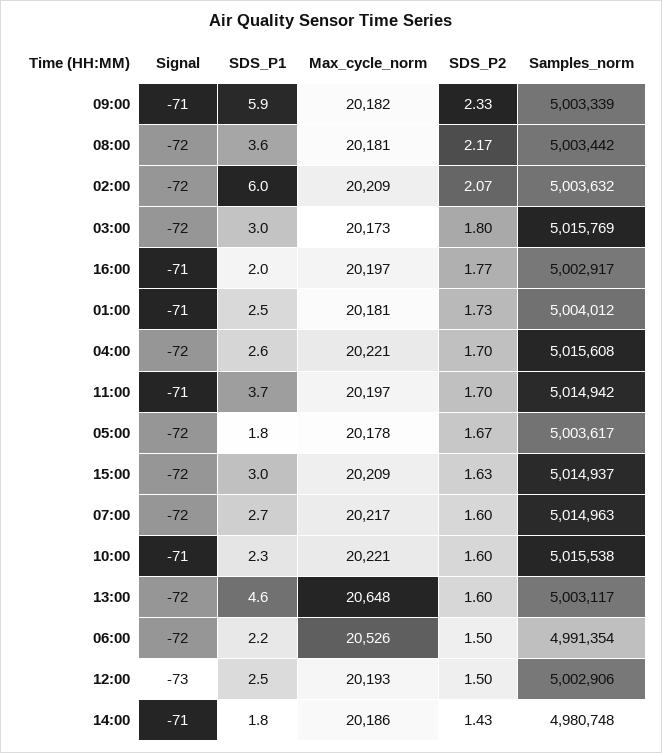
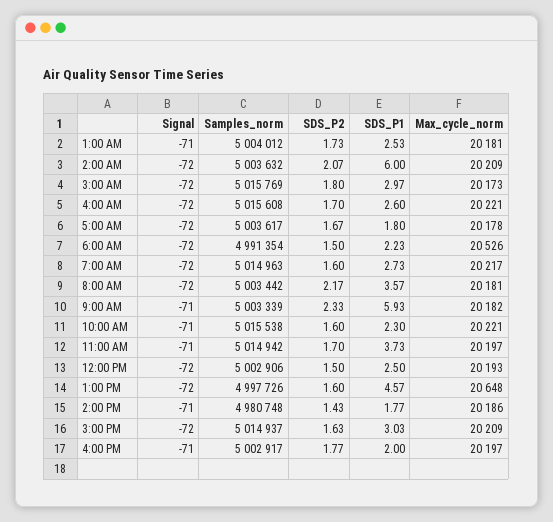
  {
    "Signal": {
      "09:00": -71,
      "08:00": -72,
      "02:00": -72,
      "03:00": -72,
      "16:00": -71,
      "01:00": -71,
      "04:00": -72,
      "11:00": -71,
      "05:00": -72,
      "15:00": -72,
      "07:00": -72,
      "10:00": -71,
      "13:00": -72,
      "06:00": -72,
-     "12:00": -73,
+     "12:00": -72,
      "14:00": -71
    },
    "SDS_P1": {
      "09:00": 5.93,
      "08:00": 3.57,
      "02:00": 6,
      "03:00": 2.97,
      "16:00": 2,
      "01:00": 2.53,
      "04:00": 2.6,
      "11:00": 3.73,
      "05:00": 1.8,
      "15:00": 3.03,
      "07:00": 2.73,
      "10:00": 2.3,
      "13:00": 4.57,
      "06:00": 2.23,
      "12:00": 2.5,
      "14:00": 1.77
    },
    "Max_cycle_norm": {
      "09:00": 20182,
      "08:00": 20181,
      "02:00": 20209,
      "03:00": 20173,
      "16:00": 20197,
      "01:00": 20181,
      "04:00": 20221,
      "11:00": 20197,
      "05:00": 20178,
      "15:00": 20209,
      "07:00": 20217,
      "10:00": 20221,
      "13:00": 20648,
      "06:00": 20526,
      "12:00": 20193,
      "14:00": 20186
    },
    "SDS_P2": {
      "09:00": 2.33,
      "08:00": 2.17,
      "02:00": 2.07,
      "03:00": 1.8,
      "16:00": 1.77,
      "01:00": 1.73,
      "04:00": 1.7,
      "11:00": 1.7,
      "05:00": 1.67,
      "15:00": 1.63,
      "07:00": 1.6,
      "10:00": 1.6,
      "13:00": 1.6,
      "06:00": 1.5,
      "12:00": 1.5,
      "14:00": 1.43
    },
    "Samples_norm": {
      "09:00": 5003339,
      "08:00": 5003442,
      "02:00": 5003632,
      "03:00": 5015769,
      "16:00": 5002917,
      "01:00": 5004012,
      "04:00": 5015608,
      "11:00": 5014942,
      "05:00": 5003617,
      "15:00": 5014937,
      "07:00": 5014963,
      "10:00": 5015538,
-     "13:00": 5003117,
+     "13:00": 4997726,
      "06:00": 4991354,
      "12:00": 5002906,
      "14:00": 4980748
    }
  }

